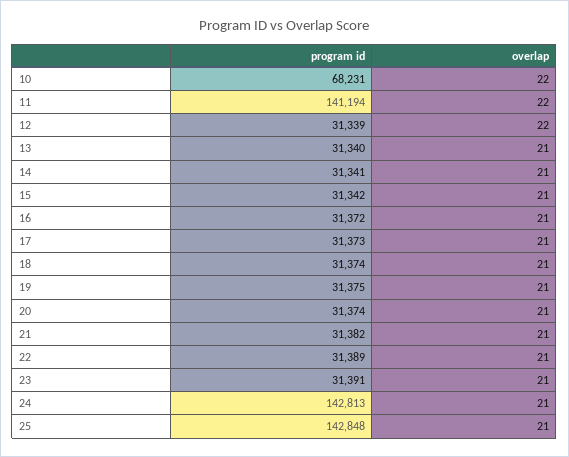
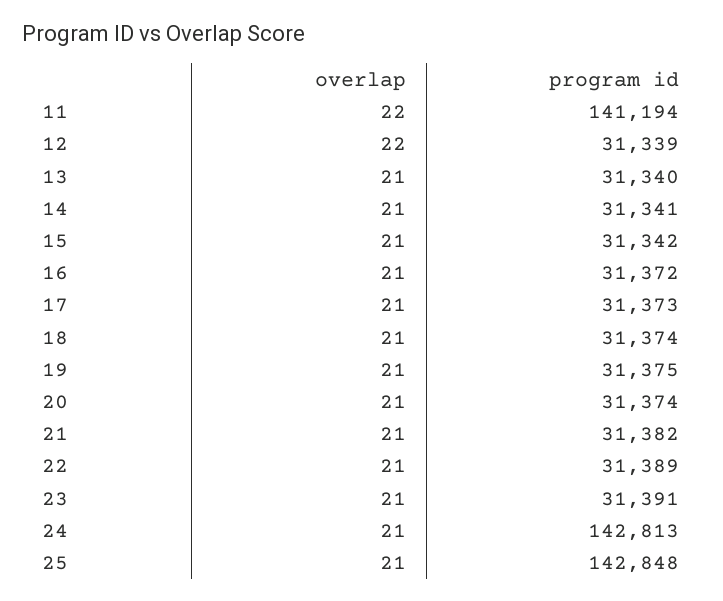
  {
    "program id": {
-     "10": 68231,
      "11": 141194,
      "12": 31339,
      "13": 31340,
      "14": 31341,
      "15": 31342,
      "16": 31372,
      "17": 31373,
      "18": 31374,
      "19": 31375,
      "20": 31374,
      "21": 31382,
      "22": 31389,
      "23": 31391,
      "24": 142813,
      "25": 142848
    },
    "overlap": {
-     "10": 22,
      "11": 22,
      "12": 22,
      "13": 21,
      "14": 21,
      "15": 21,
      "16": 21,
      "17": 21,
      "18": 21,
      "19": 21,
      "20": 21,
      "21": 21,
      "22": 21,
      "23": 21,
      "24": 21,
      "25": 21
    }
  }

